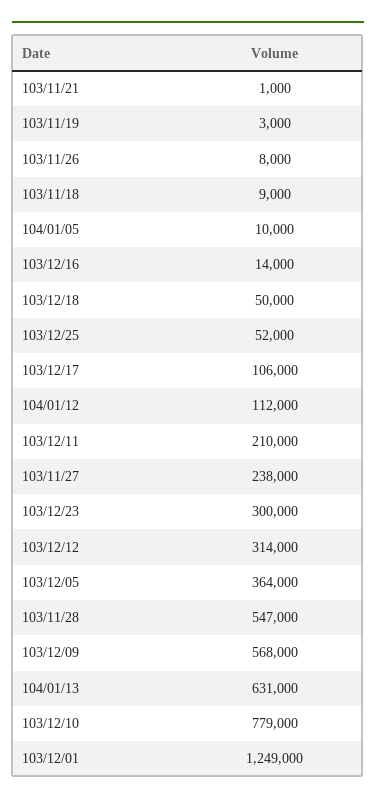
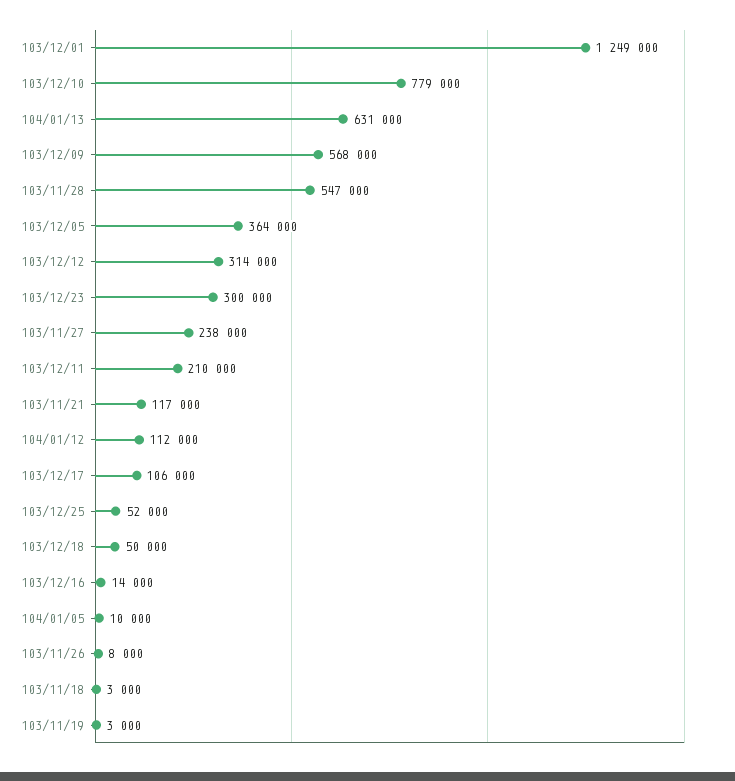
  {
-   "103/11/21": 1000,
+   "103/11/21": 117000,
    "103/11/19": 3000,
    "103/11/26": 8000,
-   "103/11/18": 9000,
+   "103/11/18": 3000,
    "104/01/05": 10000,
    "103/12/16": 14000,
    "103/12/18": 50000,
    "103/12/25": 52000,
    "103/12/17": 106000,
    "104/01/12": 112000,
    "103/12/11": 210000,
    "103/11/27": 238000,
    "103/12/23": 300000,
    "103/12/12": 314000,
    "103/12/05": 364000,
    "103/11/28": 547000,
    "103/12/09": 568000,
    "104/01/13": 631000,
    "103/12/10": 779000,
    "103/12/01": 1249000
  }

